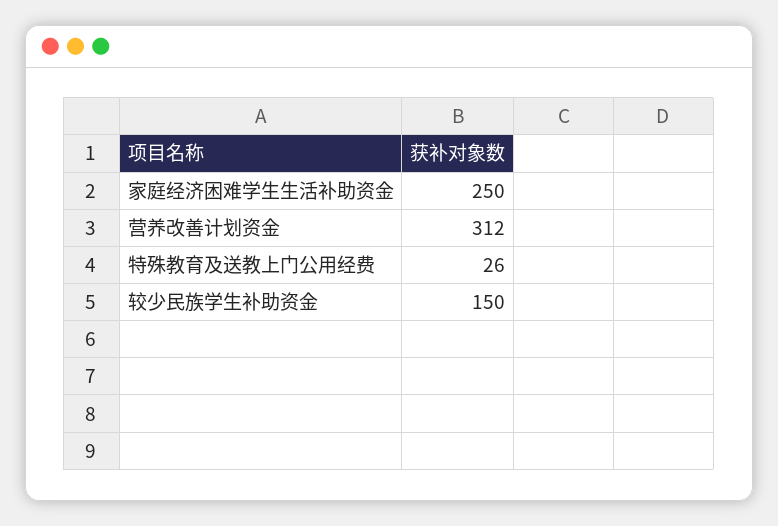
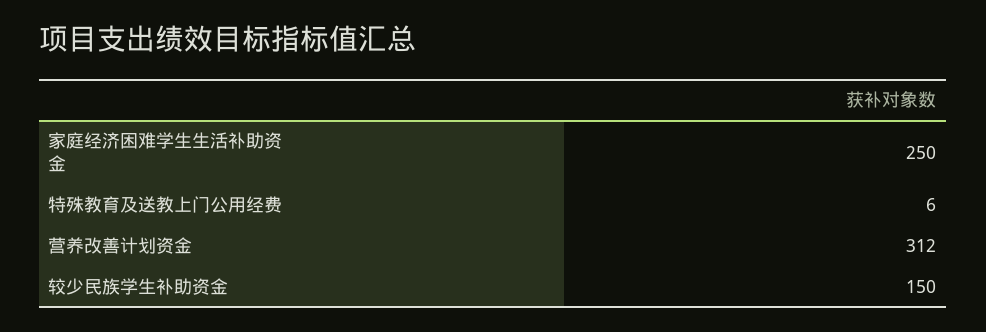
  {
    "家庭经济困难学生生活补助资金": 250,
    "营养改善计划资金": 312,
-   "特殊教育及送教上门公用经费": 26,
+   "特殊教育及送教上门公用经费": 6,
    "较少民族学生补助资金": 150
  }

